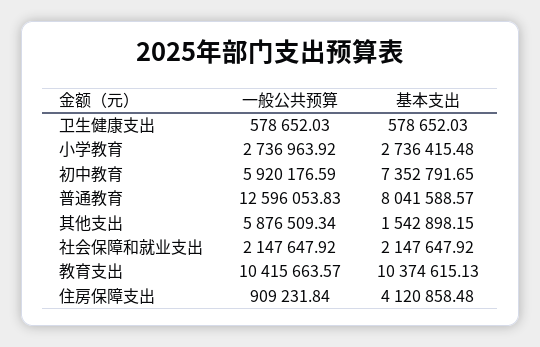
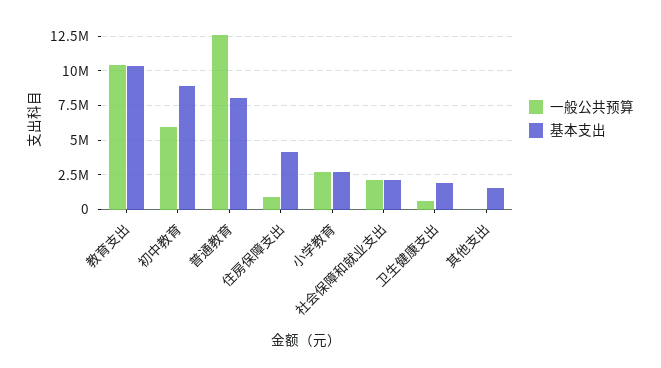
  {
    "一般公共预算": {
      "卫生健康支出": 578652.03,
      "小学教育": 2736963.92,
      "初中教育": 5920176.59,
      "普通教育": 12596053.83,
-     "其他支出": 5876509.34,
+     "其他支出": 0,
      "社会保障和就业支出": 2147647.92,
      "教育支出": 10415663.57,
      "住房保障支出": 909231.84
    },
    "基本支出": {
-     "卫生健康支出": 578652.03,
+     "卫生健康支出": 2000000,
      "小学教育": 2736415.48,
-     "初中教育": 7352791.65,
+     "初中教育": 9000000,
      "普通教育": 8041588.57,
      "其他支出": 1542898.15,
      "社会保障和就业支出": 2147647.92,
      "教育支出": 10374615.13,
      "住房保障支出": 4120858.48
    }
  }

